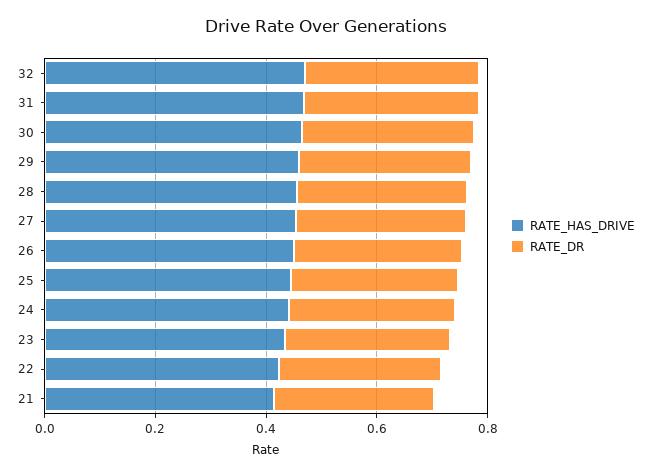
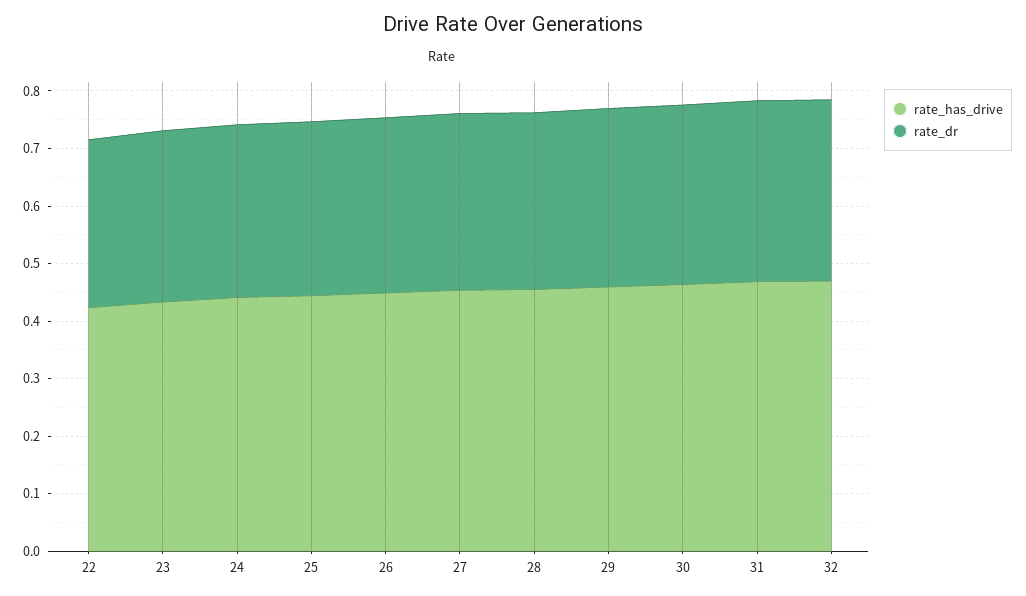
  {
    "RATE_HAS_DRIVE": {
      "32": 0.48,
      "31": 0.46,
      "30": 0.46,
      "29": 0.46,
      "28": 0.46,
      "27": 0.46,
      "26": 0.44,
      "25": 0.44,
      "24": 0.44,
      "23": 0.44,
-     "22": 0.42,
+     "22": 0.42
-     "21": 0.4
    },
    "RATE_DR": {
      "32": 0.32,
      "31": 0.32,
      "30": 0.32,
      "29": 0.3,
      "28": 0.3,
      "27": 0.3,
      "26": 0.3,
      "25": 0.3,
      "24": 0.3,
      "23": 0.3,
-     "22": 0.3,
+     "22": 0.3
-     "21": 0.3
    }
  }

